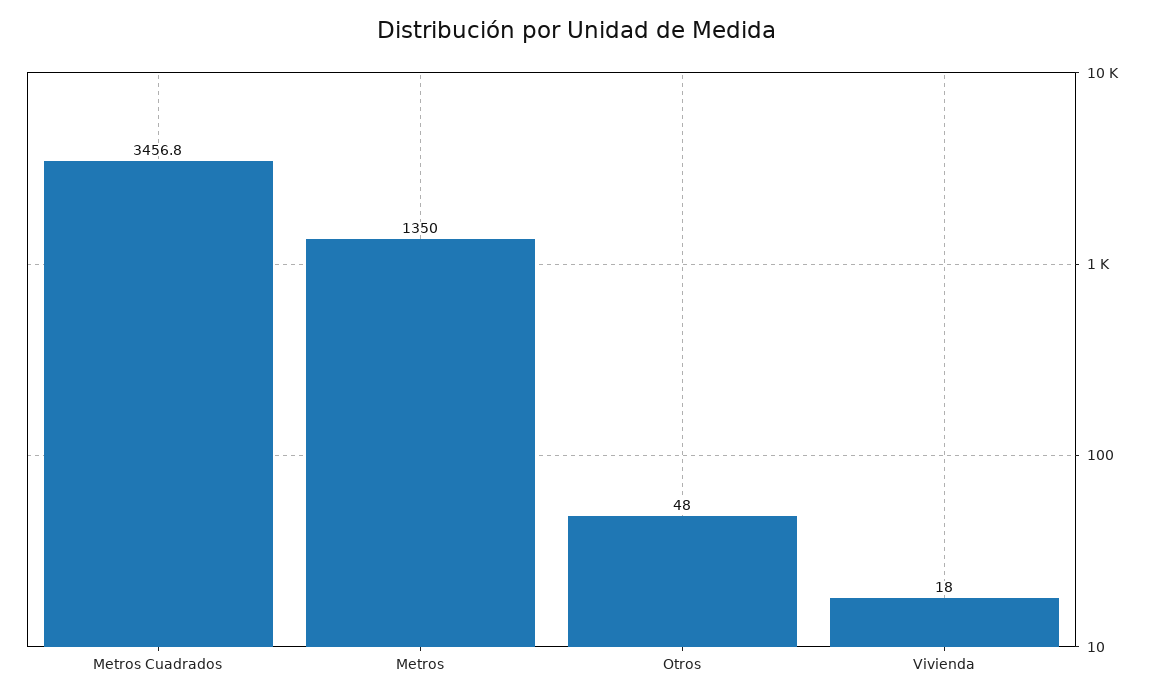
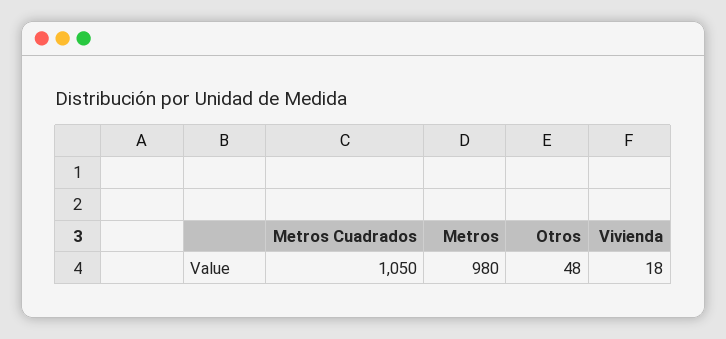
  {
-   "Metros Cuadrados": 3456.8,
+   "Metros Cuadrados": 1050,
-   "Metros": 1350,
+   "Metros": 980,
    "Otros": 48,
    "Vivienda": 18
  }

